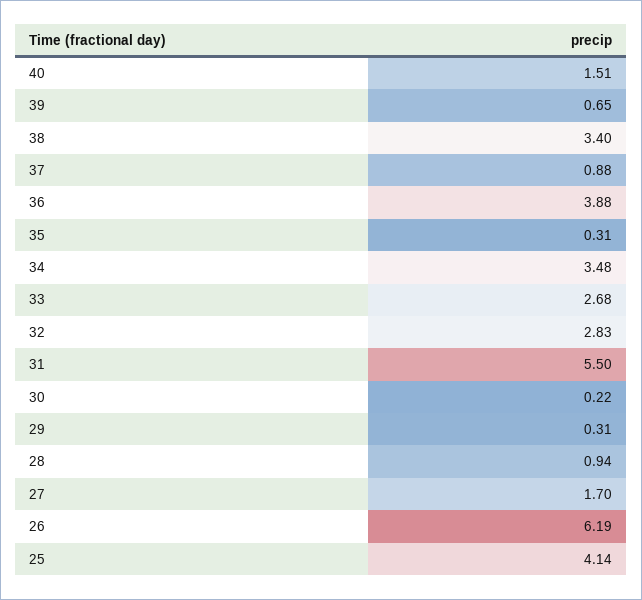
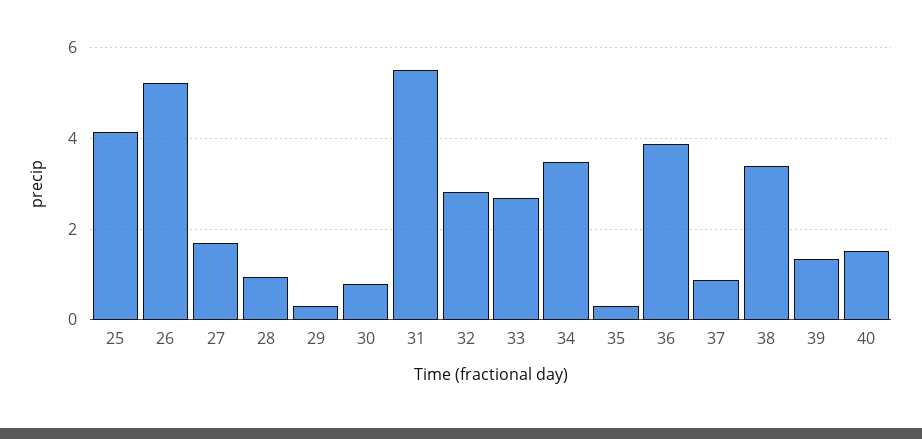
  {
    "40": 1.51,
-   "39": 0.65,
+   "39": 1.4,
    "38": 3.4,
    "37": 0.88,
    "36": 3.88,
    "35": 0.31,
    "34": 3.48,
    "33": 2.68,
    "32": 2.83,
    "31": 5.5,
-   "30": 0.22,
+   "30": 0.8,
    "29": 0.31,
    "28": 0.94,
    "27": 1.7,
-   "26": 6.19,
+   "26": 5.2,
    "25": 4.14
  }

